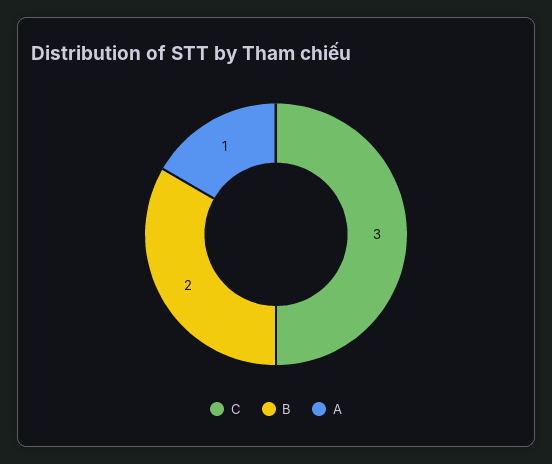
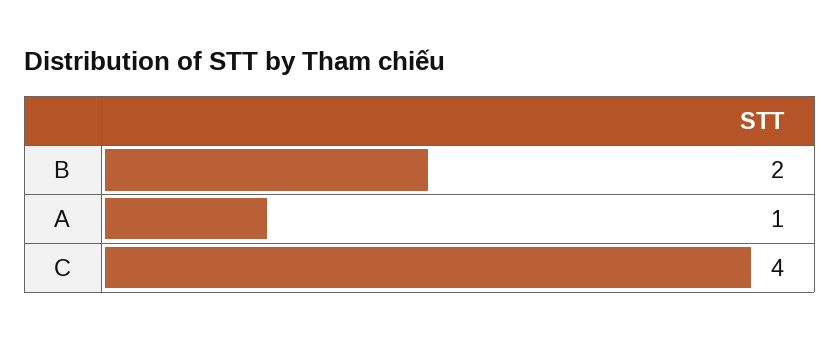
  {
-   "C": 3,
+   "C": 4,
    "B": 2,
    "A": 1
  }

